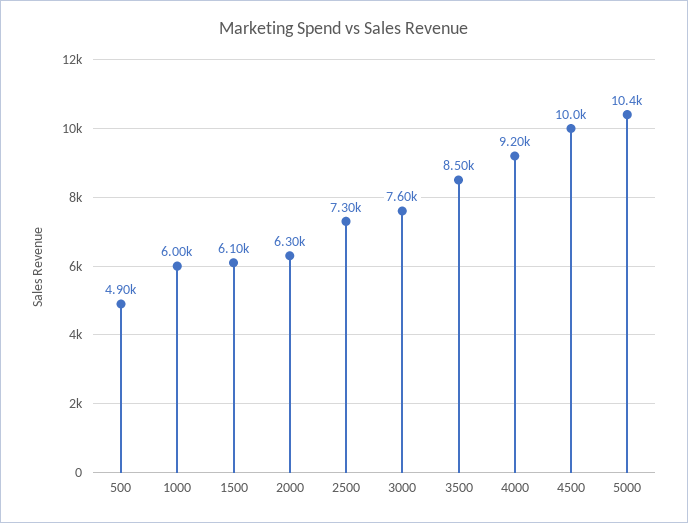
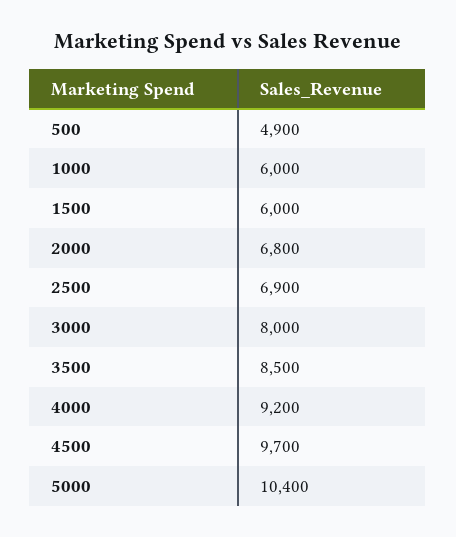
  {
    "500": 4900,
    "1000": 6000,
-   "1500": 6100,
+   "1500": 6000,
-   "2000": 6300,
+   "2000": 6800,
-   "2500": 7300,
+   "2500": 6900,
-   "3000": 7600,
+   "3000": 8000,
    "3500": 8500,
    "4000": 9200,
-   "4500": 10000,
+   "4500": 9700,
    "5000": 10400
  }

